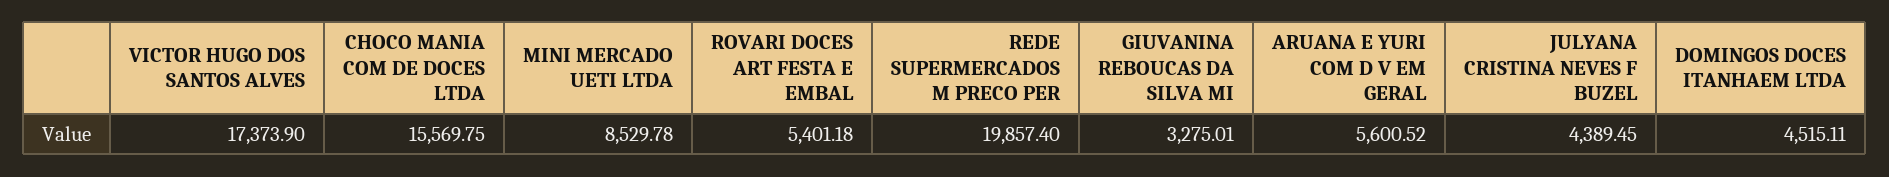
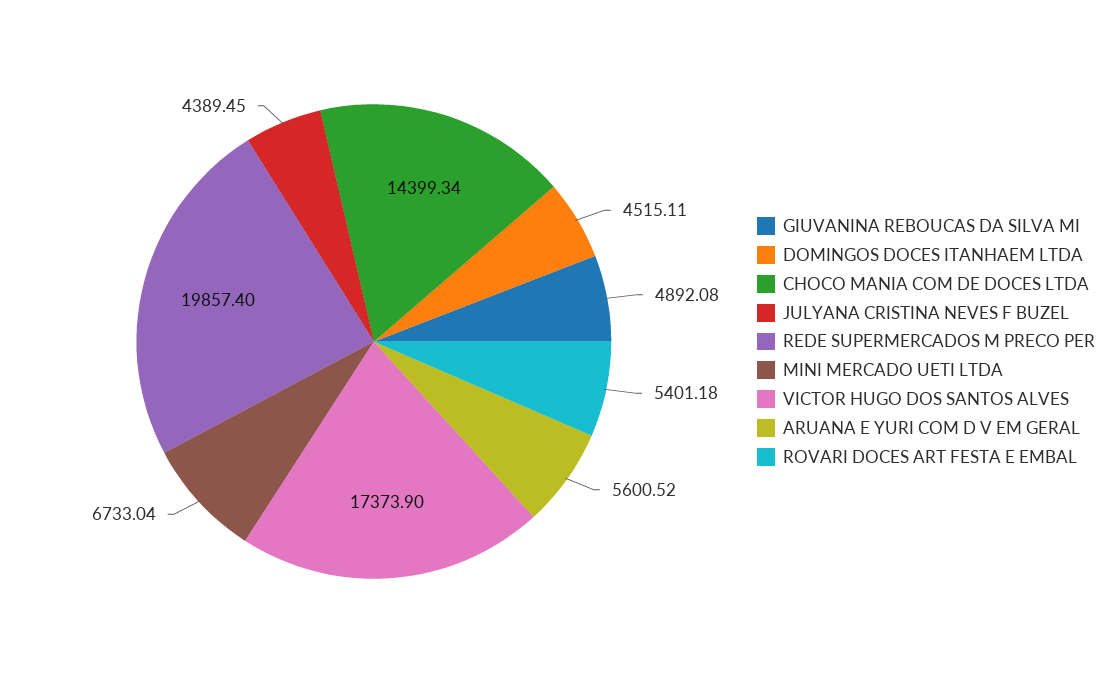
  {
    "VICTOR HUGO DOS SANTOS ALVES": 17373.9,
-   "CHOCO MANIA COM DE DOCES LTDA": 15569.75,
+   "CHOCO MANIA COM DE DOCES LTDA": 14399.34,
-   "MINI MERCADO UETI LTDA": 8529.78,
+   "MINI MERCADO UETI LTDA": 6733.04,
    "ROVARI DOCES ART FESTA E EMBAL": 5401.18,
    "REDE SUPERMERCADOS M PRECO PER": 19857.4,
-   "GIUVANINA REBOUCAS DA SILVA MI": 3275.01,
+   "GIUVANINA REBOUCAS DA SILVA MI": 4892.08,
    "ARUANA E YURI COM D V EM GERAL": 5600.52,
    "JULYANA CRISTINA NEVES F BUZEL": 4389.45,
    "DOMINGOS DOCES ITANHAEM LTDA": 4515.11
  }

